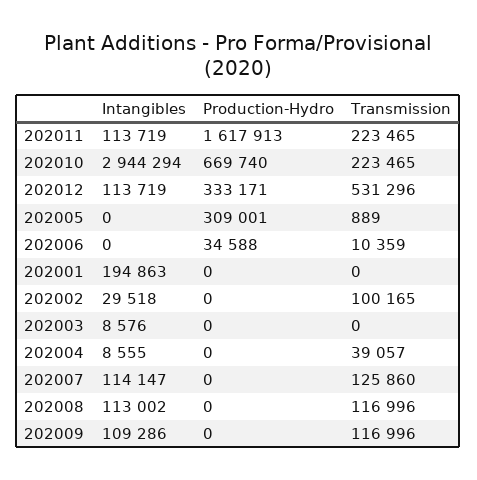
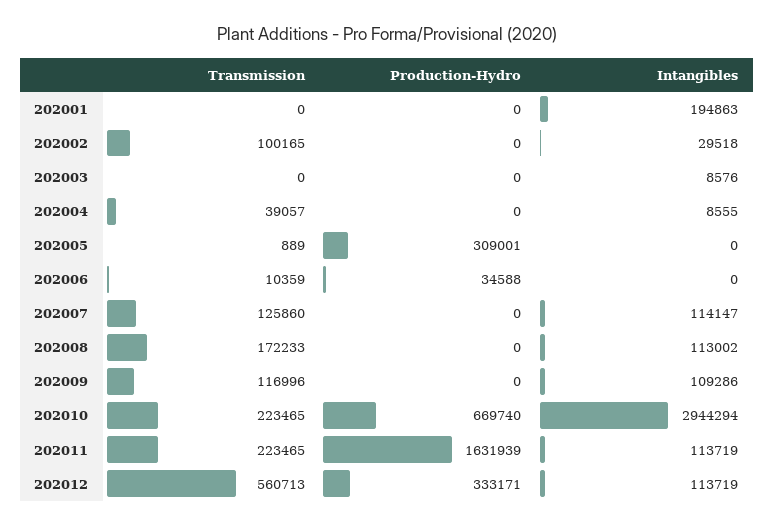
  {
    "Intangibles": {
      "202011": 113719,
      "202010": 2944294,
      "202012": 113719,
      "202005": 0,
      "202006": 0,
      "202001": 194863,
      "202002": 29518,
      "202003": 8576,
      "202004": 8555,
      "202007": 114147,
      "202008": 113002,
      "202009": 109286
    },
    "Production-Hydro": {
-     "202011": 1617913,
+     "202011": 1631939,
      "202010": 669740,
      "202012": 333171,
      "202005": 309001,
      "202006": 34588,
      "202001": 0,
      "202002": 0,
      "202003": 0,
      "202004": 0,
      "202007": 0,
      "202008": 0,
      "202009": 0
    },
    "Transmission": {
      "202011": 223465,
      "202010": 223465,
-     "202012": 531296,
+     "202012": 560713,
      "202005": 889,
      "202006": 10359,
      "202001": 0,
      "202002": 100165,
      "202003": 0,
      "202004": 39057,
      "202007": 125860,
-     "202008": 116996,
+     "202008": 172233,
      "202009": 116996
    }
  }

